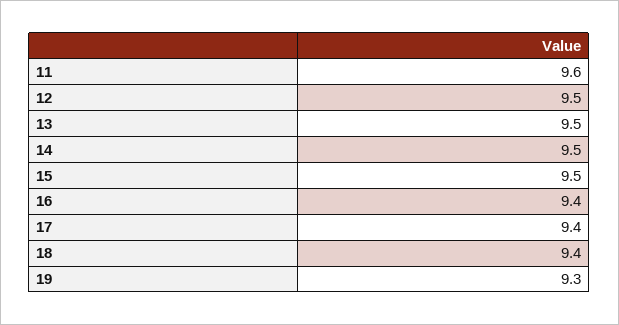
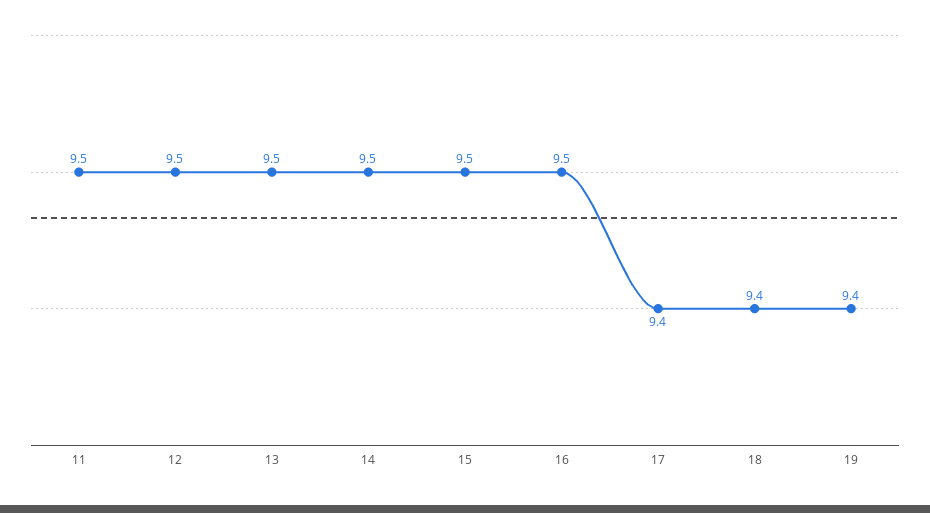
  {
-   "11": 9.6,
+   "11": 9.5,
    "12": 9.5,
    "13": 9.5,
    "14": 9.5,
    "15": 9.5,
-   "16": 9.4,
+   "16": 9.5,
    "17": 9.4,
    "18": 9.4,
-   "19": 9.3
+   "19": 9.4
  }

